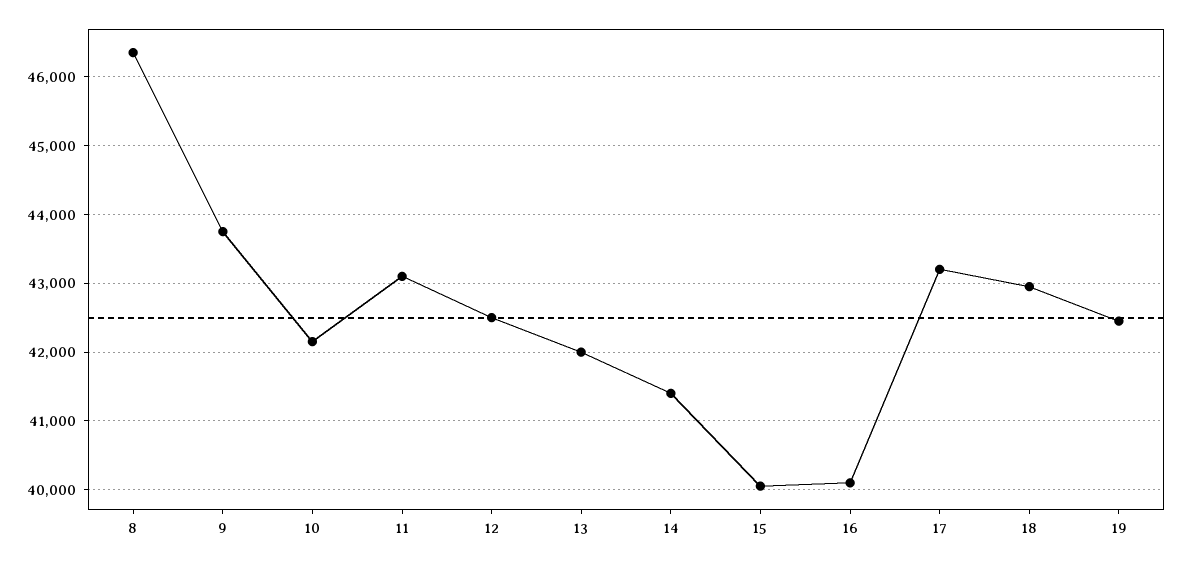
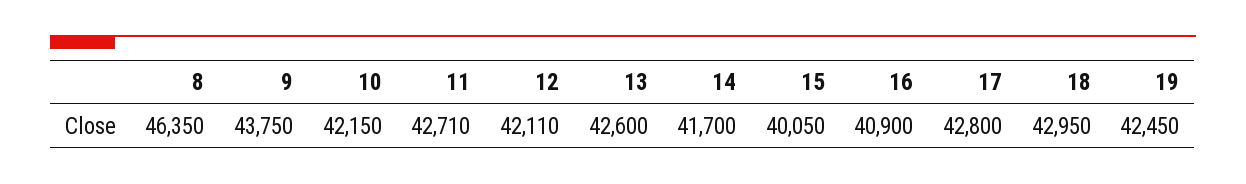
  {
    "8": 46350,
    "9": 43750,
    "10": 42150,
-   "11": 43100,
+   "11": 42710,
-   "12": 42500,
+   "12": 42110,
-   "13": 42000,
+   "13": 42600,
-   "14": 41400,
+   "14": 41700,
    "15": 40050,
-   "16": 40100,
+   "16": 40900,
-   "17": 43200,
+   "17": 42800,
    "18": 42950,
    "19": 42450
  }

